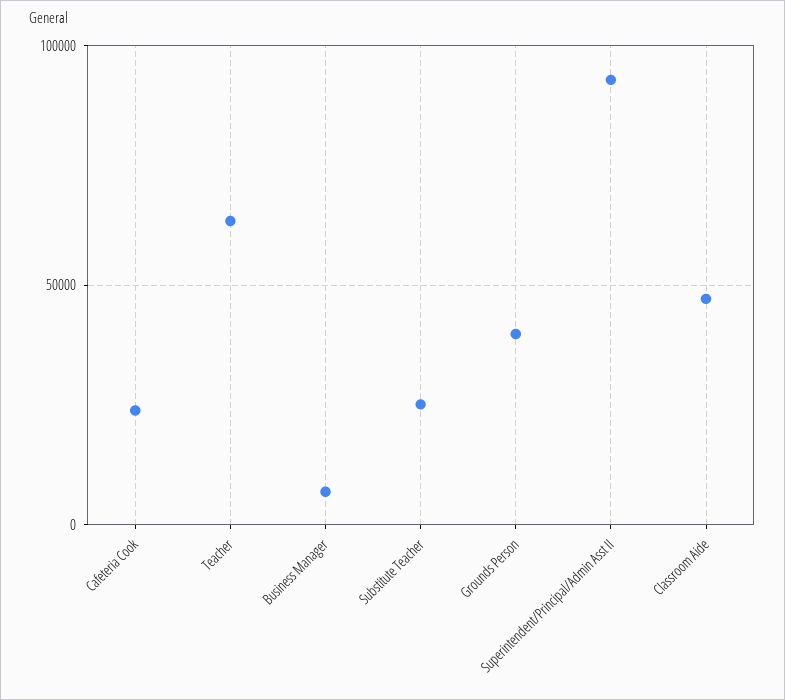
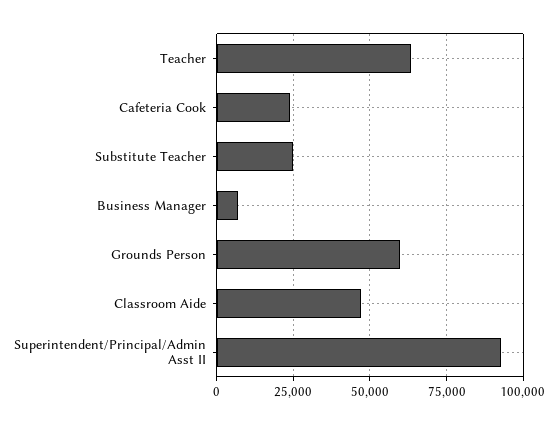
  {
    "Cafeteria Cook": 25000,
    "Teacher": 62500,
    "Business Manager": 7500,
    "Substitute Teacher": 25000,
-   "Grounds Person": 40000,
+   "Grounds Person": 60000,
    "Superintendent/Principal/Admin Asst II": 92500,
    "Classroom Aide": 47500
  }

